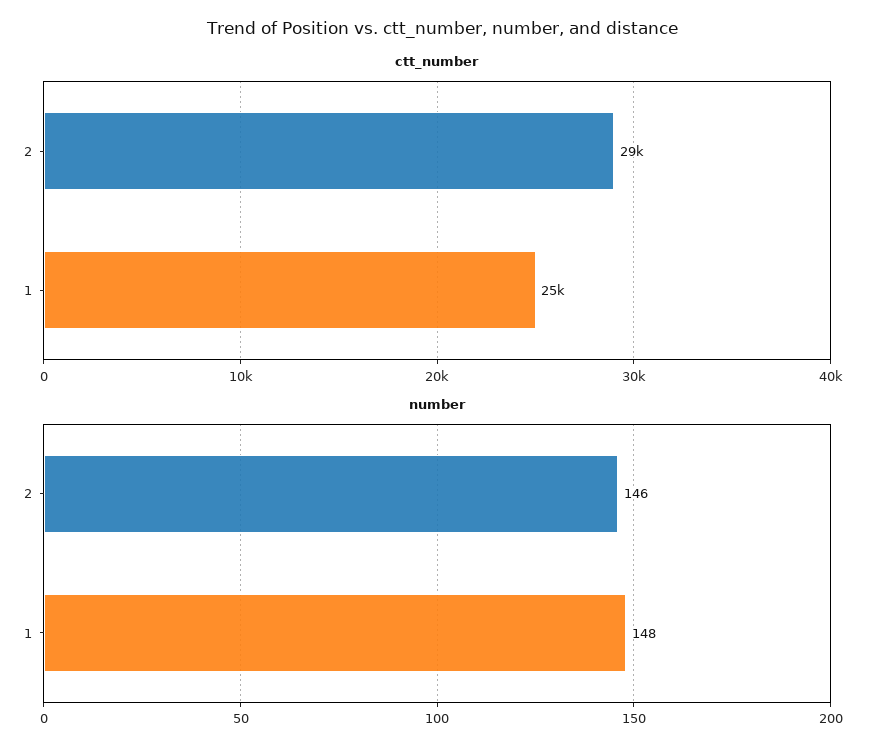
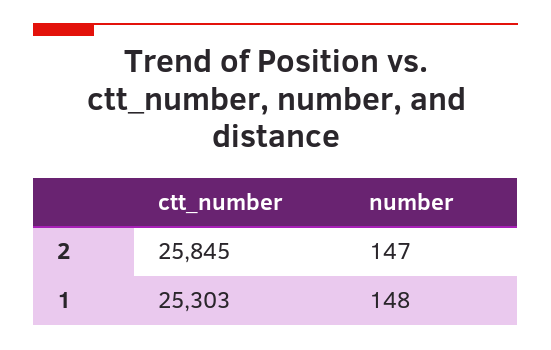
  {
    "ctt_number": {
-     "2": 29000,
+     "2": 25845,
      "1": 25303
    },
    "number": {
-     "2": 146,
+     "2": 147,
      "1": 148
    }
  }

